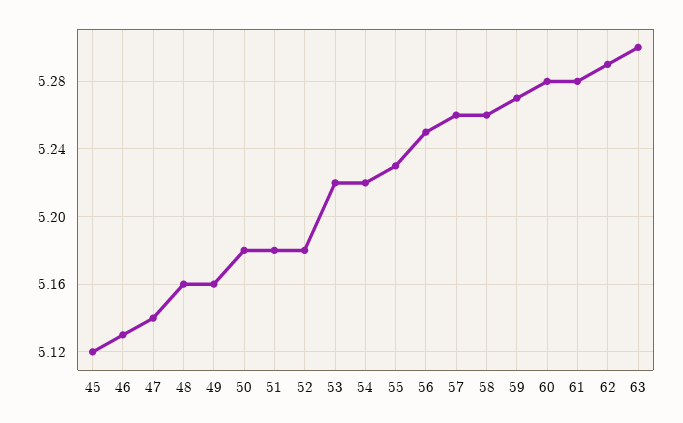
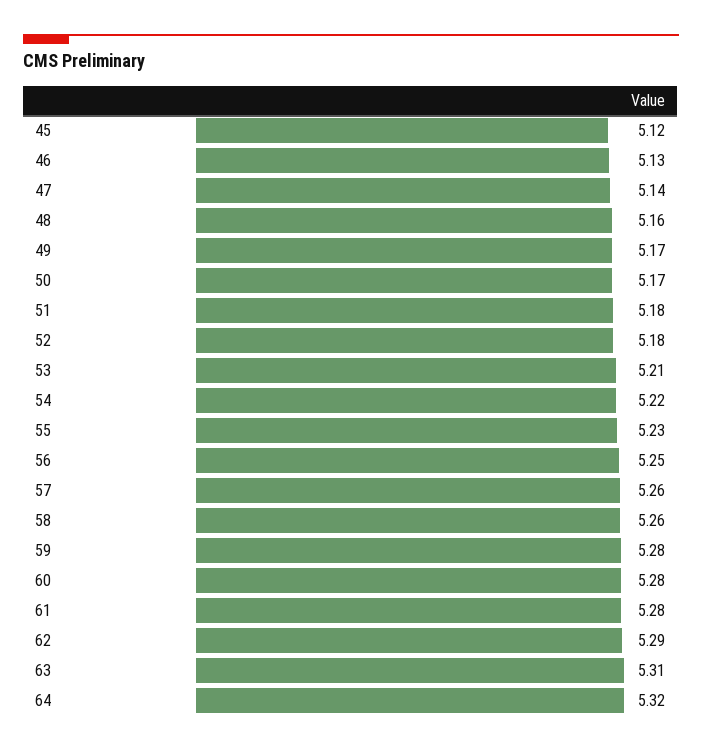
  {
    "45": 5.12,
    "46": 5.13,
    "47": 5.14,
    "48": 5.16,
-   "49": 5.16,
+   "49": 5.17,
-   "50": 5.18,
+   "50": 5.17,
    "51": 5.18,
    "52": 5.18,
-   "53": 5.22,
+   "53": 5.21,
    "54": 5.22,
    "55": 5.23,
    "56": 5.25,
    "57": 5.26,
    "58": 5.26,
-   "59": 5.27,
+   "59": 5.28,
    "60": 5.28,
    "61": 5.28,
    "62": 5.29,
-   "63": 5.3
+   "63": 5.31,
+   "64": 5.32
  }

